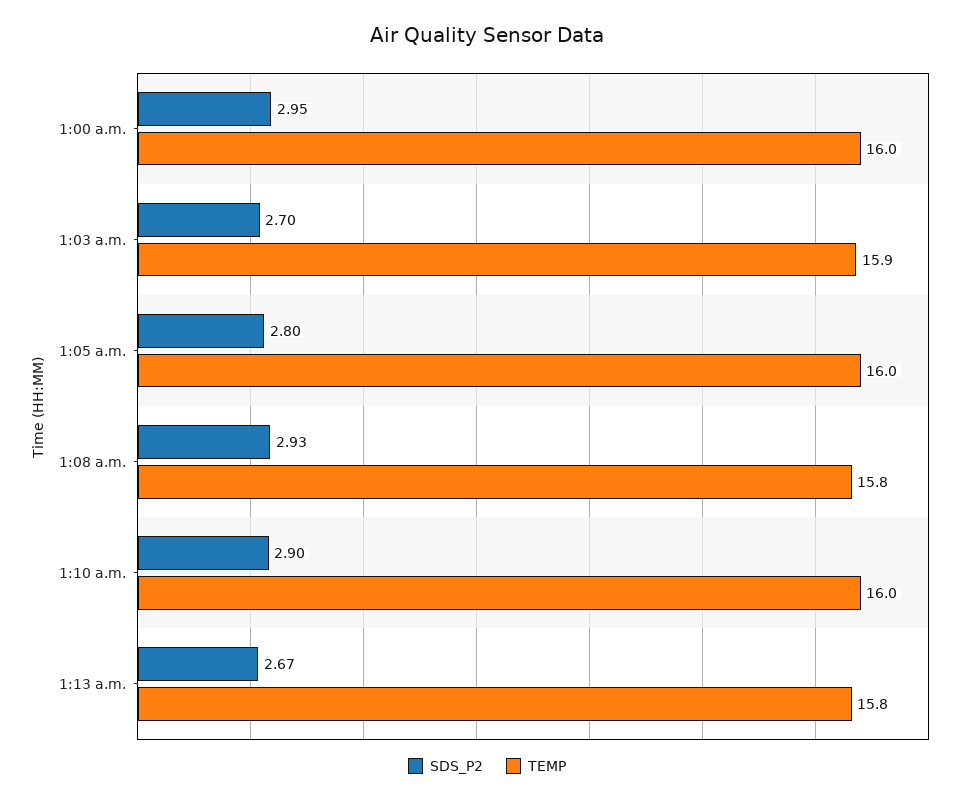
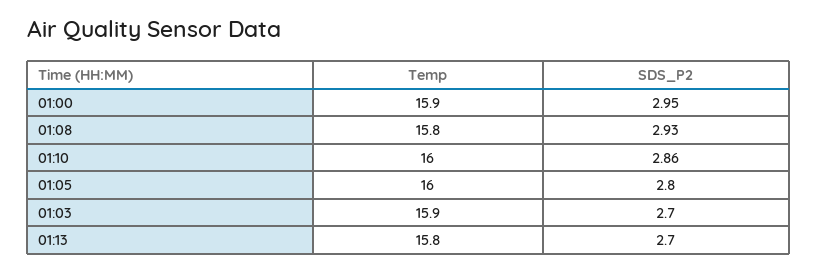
  {
    "SDS_P2": {
      "1:00 a.m.": 2.95,
      "1:03 a.m.": 2.7,
      "1:05 a.m.": 2.8,
      "1:08 a.m.": 2.93,
-     "1:10 a.m.": 2.9,
+     "1:10 a.m.": 2.86,
-     "1:13 a.m.": 2.67
+     "1:13 a.m.": 2.7
    },
    "TEMP": {
-     "1:00 a.m.": 16,
+     "1:00 a.m.": 15.9,
      "1:03 a.m.": 15.9,
      "1:05 a.m.": 16,
      "1:08 a.m.": 15.8,
      "1:10 a.m.": 16,
      "1:13 a.m.": 15.8
    }
  }

